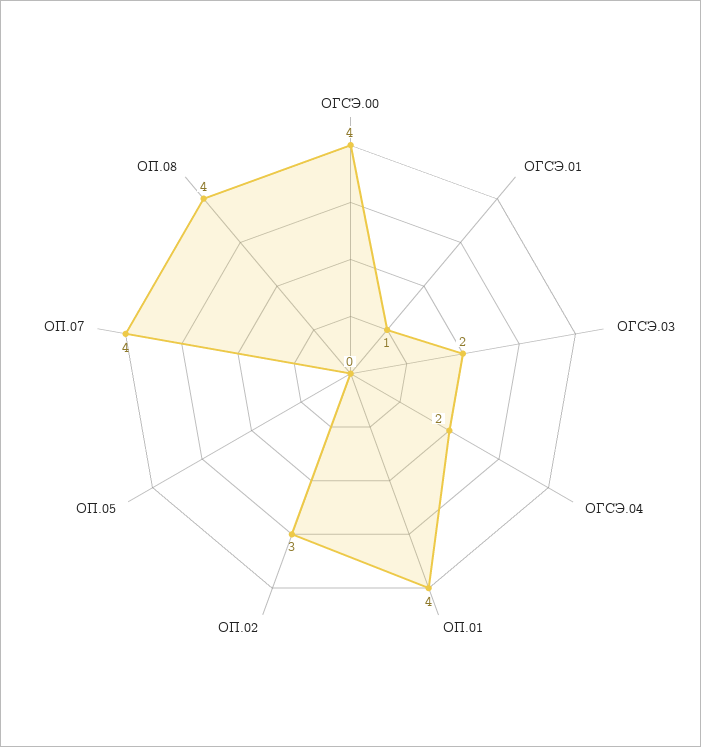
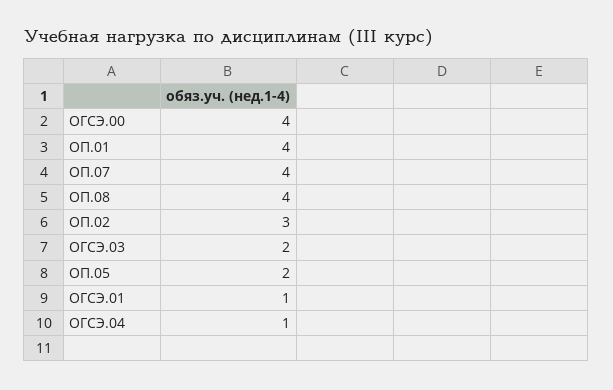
  {
    "ОГСЭ.00": 4,
    "ОГСЭ.01": 1,
    "ОГСЭ.03": 2,
-   "ОГСЭ.04": 2,
+   "ОГСЭ.04": 1,
    "ОП.01": 4,
    "ОП.02": 3,
-   "ОП.05": 0,
+   "ОП.05": 2,
    "ОП.07": 4,
    "ОП.08": 4
  }

